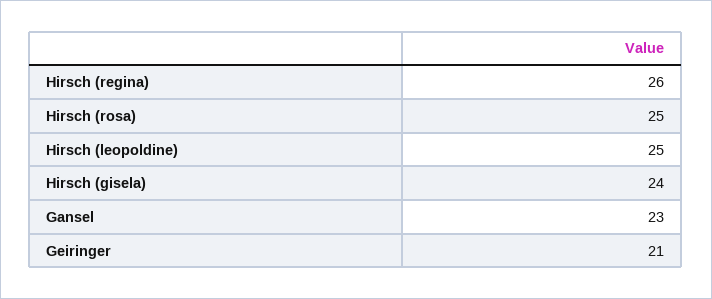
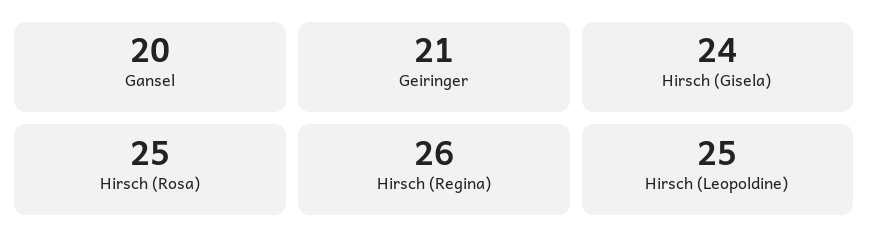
  {
    "Hirsch (regina)": 26,
    "Hirsch (rosa)": 25,
    "Hirsch (leopoldine)": 25,
    "Hirsch (gisela)": 24,
-   "Gansel": 23,
+   "Gansel": 20,
    "Geiringer": 21
  }

